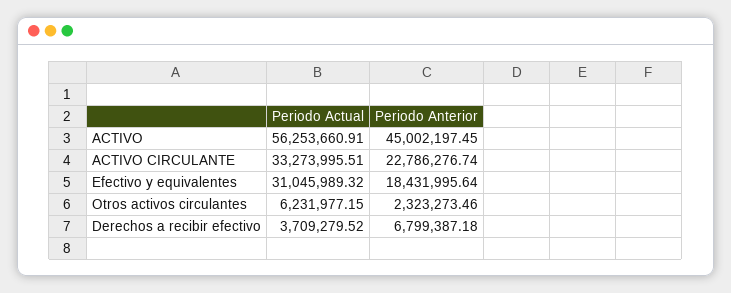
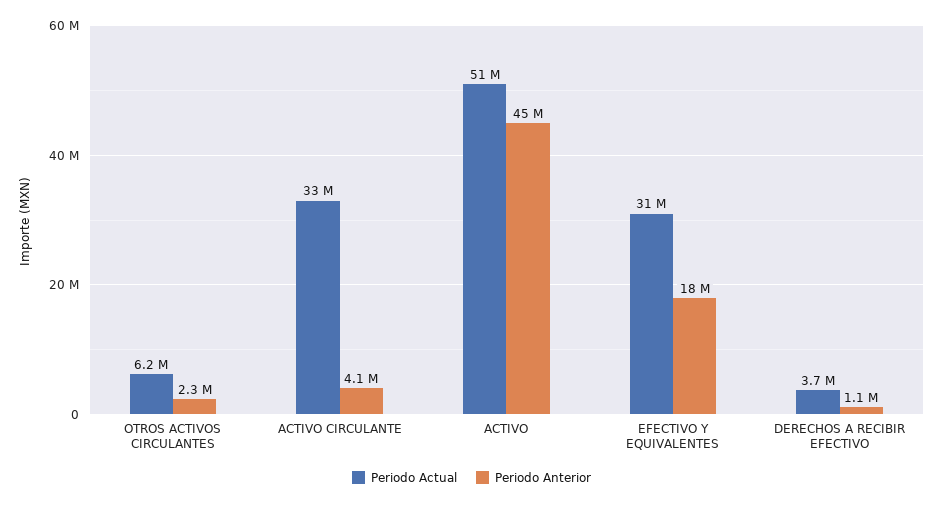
  {
    "Periodo Actual": {
-     "ACTIVO": 56253660.91,
+     "ACTIVO": 51000000,
      "ACTIVO CIRCULANTE": 33273995.51,
      "Efectivo y equivalentes": 31045989.32,
      "Otros activos circulantes": 6231977.15,
      "Derechos a recibir efectivo": 3709279.52
    },
    "Periodo Anterior": {
      "ACTIVO": 45002197.45,
-     "ACTIVO CIRCULANTE": 22786276.74,
+     "ACTIVO CIRCULANTE": 4100000,
      "Efectivo y equivalentes": 18431995.64,
      "Otros activos circulantes": 2323273.46,
-     "Derechos a recibir efectivo": 6799387.18
+     "Derechos a recibir efectivo": 1100000
    }
  }

